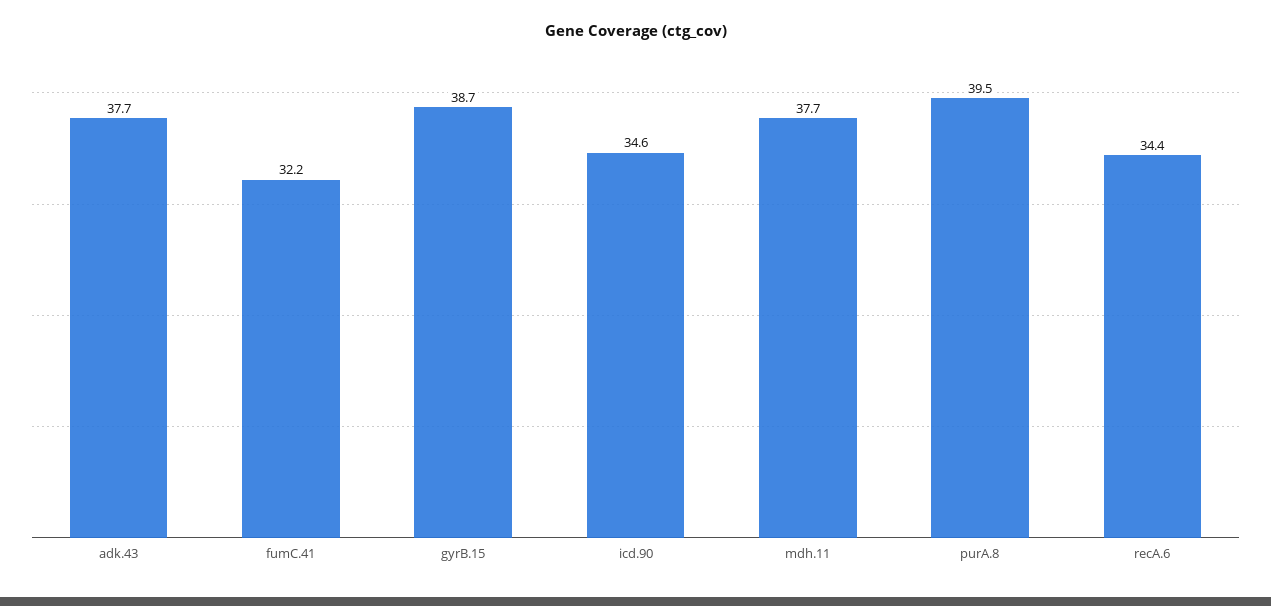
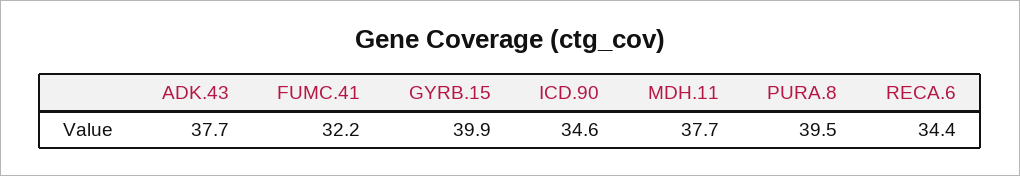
  {
    "adk.43": 37.7,
    "fumC.41": 32.2,
-   "gyrB.15": 38.7,
+   "gyrB.15": 39.9,
    "icd.90": 34.6,
    "mdh.11": 37.7,
    "purA.8": 39.5,
    "recA.6": 34.4
  }

